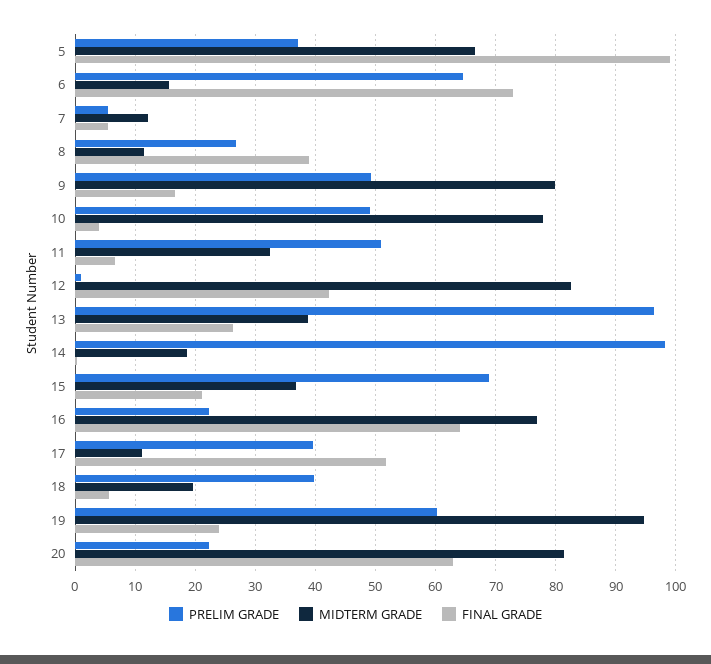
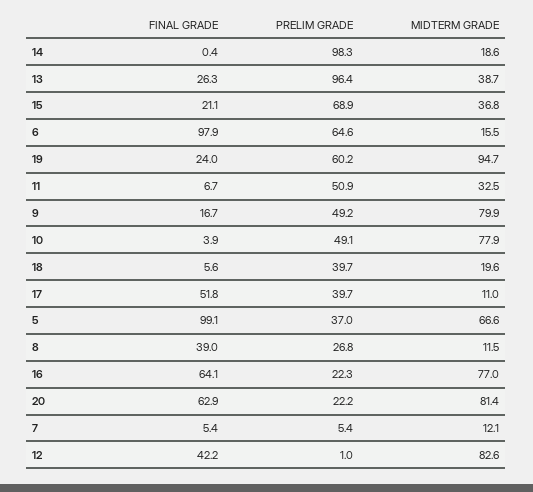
  {
    "PRELIM GRADE": {
      "5": 37,
      "6": 64.6,
      "7": 5.4,
      "8": 26.8,
      "9": 49.2,
      "10": 49.1,
      "11": 50.9,
      "12": 1,
      "13": 96.4,
      "14": 98.3,
      "15": 68.9,
      "16": 22.3,
      "17": 39.7,
      "18": 39.7,
      "19": 60.2,
      "20": 22.2
    },
    "MIDTERM GRADE": {
      "5": 66.6,
      "6": 15.5,
      "7": 12.1,
      "8": 11.5,
      "9": 79.9,
      "10": 77.9,
      "11": 32.5,
      "12": 82.6,
      "13": 38.7,
      "14": 18.6,
      "15": 36.8,
      "16": 77,
      "17": 11,
      "18": 19.6,
      "19": 94.7,
      "20": 81.4
    },
    "FINAL GRADE": {
      "5": 99.1,
-     "6": 73,
+     "6": 97.9,
      "7": 5.4,
      "8": 39,
      "9": 16.7,
      "10": 3.9,
      "11": 6.7,
      "12": 42.2,
      "13": 26.3,
      "14": 0.4,
      "15": 21.1,
      "16": 64.1,
      "17": 51.8,
      "18": 5.6,
      "19": 24,
      "20": 62.9
    }
  }

